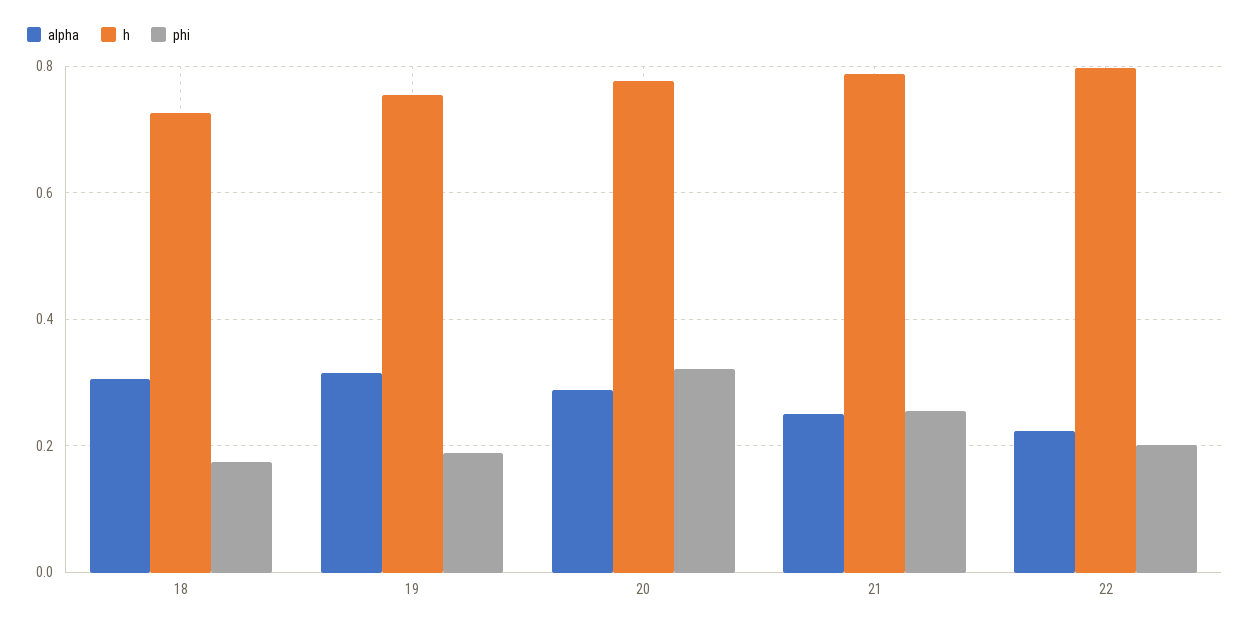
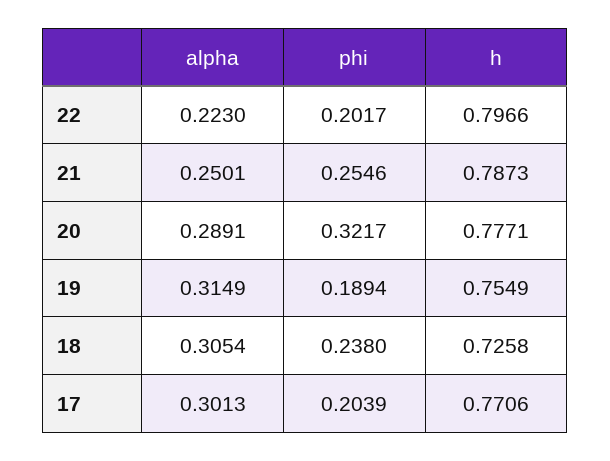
  {
    "alpha": {
      "18": 0.3054,
      "19": 0.3149,
      "20": 0.2891,
      "21": 0.2501,
-     "22": 0.223
+     "22": 0.223,
+     "17": 0.3013
    },
    "h": {
      "18": 0.7258,
      "19": 0.7549,
      "20": 0.7771,
      "21": 0.7873,
-     "22": 0.7966
+     "22": 0.7966,
+     "17": 0.7706
    },
    "phi": {
-     "18": 0.18,
+     "18": 0.238,
      "19": 0.1894,
      "20": 0.3217,
      "21": 0.2546,
-     "22": 0.2017
+     "22": 0.2017,
+     "17": 0.2039
    }
  }

